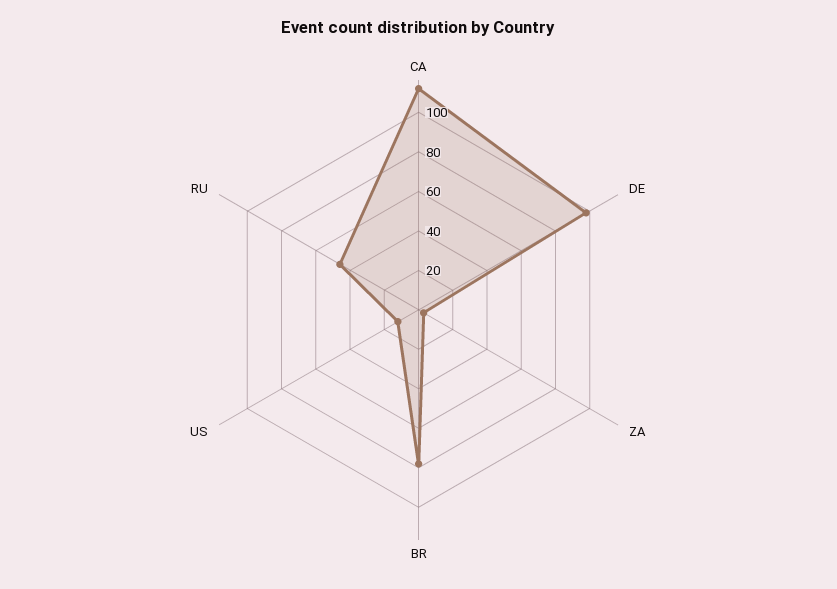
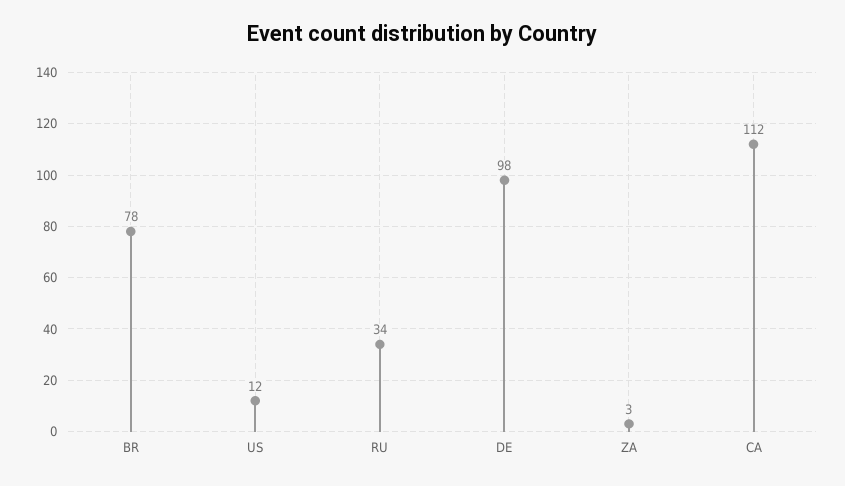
  {
    "CA": 112,
    "DE": 98,
    "ZA": 3,
    "BR": 78,
    "US": 12,
-   "RU": 45
+   "RU": 34
  }

